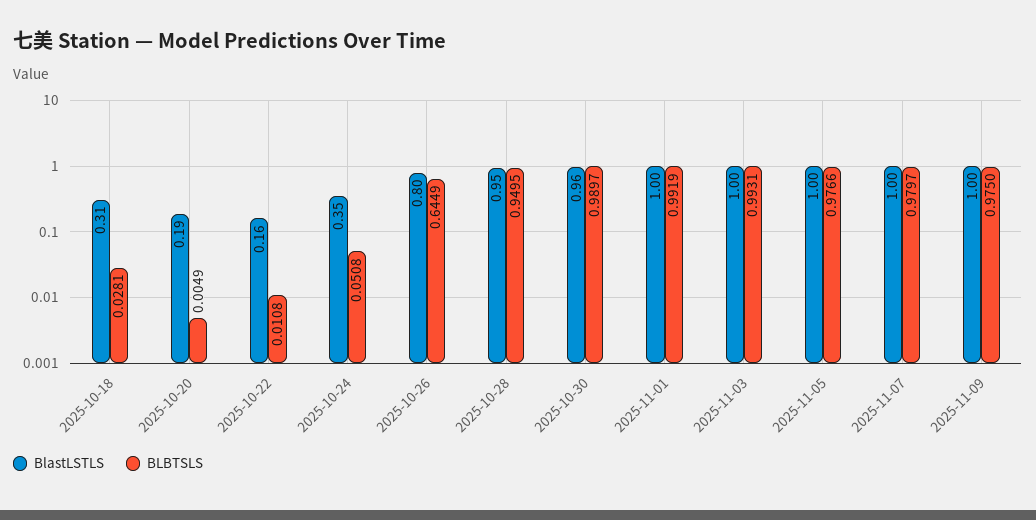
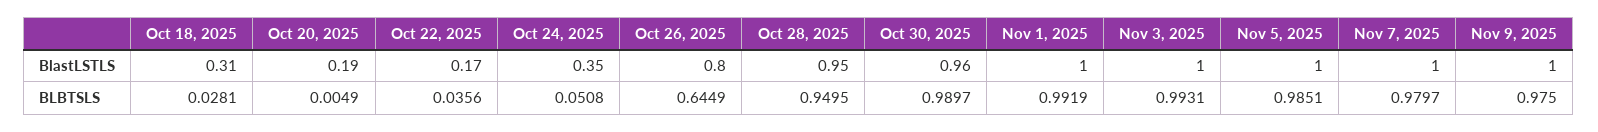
  {
    "BlastLSTLS": {
      "2025-10-18": 0.31,
      "2025-10-20": 0.19,
-     "2025-10-22": 0.16,
+     "2025-10-22": 0.17,
      "2025-10-24": 0.35,
      "2025-10-26": 0.8,
      "2025-10-28": 0.95,
      "2025-10-30": 0.96,
      "2025-11-01": 1,
      "2025-11-03": 1,
      "2025-11-05": 1,
      "2025-11-07": 1,
      "2025-11-09": 1
    },
    "BLBTSLS": {
      "2025-10-18": 0.0281,
      "2025-10-20": 0.0049,
-     "2025-10-22": 0.0108,
+     "2025-10-22": 0.0356,
      "2025-10-24": 0.0508,
      "2025-10-26": 0.6449,
      "2025-10-28": 0.9495,
      "2025-10-30": 0.9897,
      "2025-11-01": 0.9919,
      "2025-11-03": 0.9931,
-     "2025-11-05": 0.9766,
+     "2025-11-05": 0.9851,
      "2025-11-07": 0.9797,
      "2025-11-09": 0.975
    }
  }

